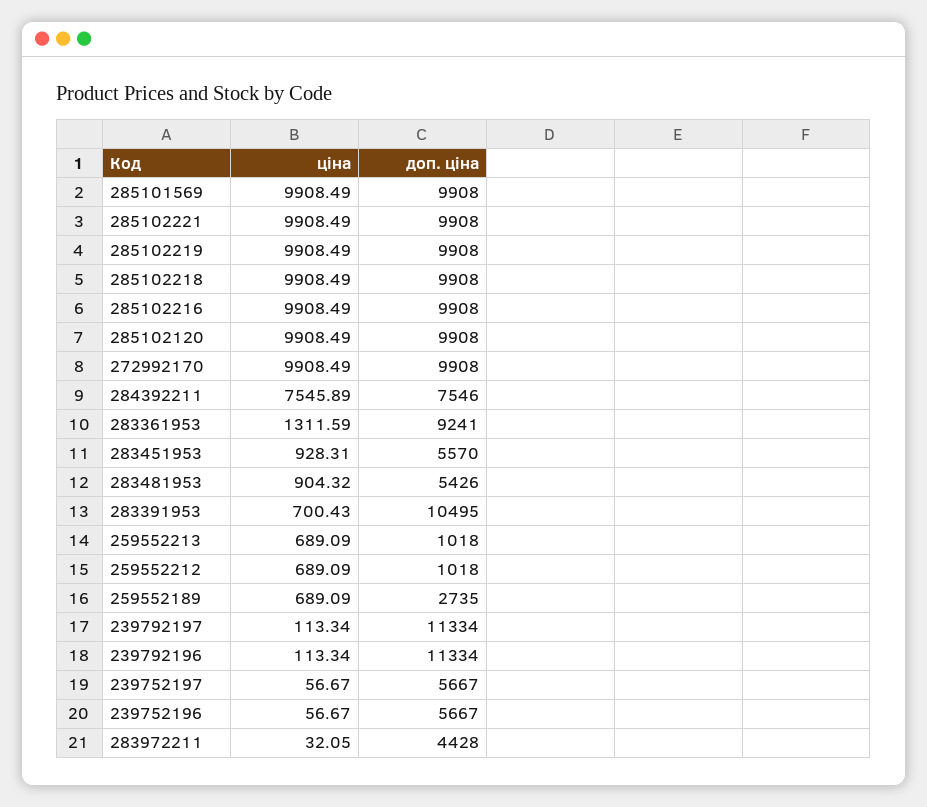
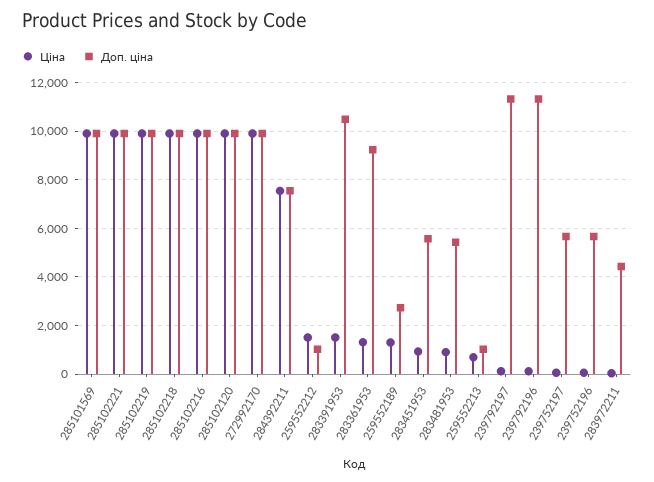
  {
    "ціна": {
      "285101569": 9908.49,
      "285102221": 9908.49,
      "285102219": 9908.49,
      "285102218": 9908.49,
      "285102216": 9908.49,
      "285102120": 9908.49,
      "272992170": 9908.49,
      "284392211": 7545.89,
      "283361953": 1311.59,
      "283451953": 928.31,
      "283481953": 904.32,
-     "283391953": 700.43,
+     "283391953": 1500,
      "259552213": 689.09,
-     "259552212": 689.09,
+     "259552212": 1500,
-     "259552189": 689.09,
+     "259552189": 1250,
      "239792197": 113.34,
      "239792196": 113.34,
      "239752197": 56.67,
      "239752196": 56.67,
      "283972211": 32.05
    },
    "доп. ціна": {
      "285101569": 9908,
      "285102221": 9908,
      "285102219": 9908,
      "285102218": 9908,
      "285102216": 9908,
      "285102120": 9908,
      "272992170": 9908,
      "284392211": 7546,
      "283361953": 9241,
      "283451953": 5570,
      "283481953": 5426,
      "283391953": 10495,
      "259552213": 1018,
      "259552212": 1018,
      "259552189": 2735,
      "239792197": 11334,
      "239792196": 11334,
      "239752197": 5667,
      "239752196": 5667,
      "283972211": 4428
    }
  }

